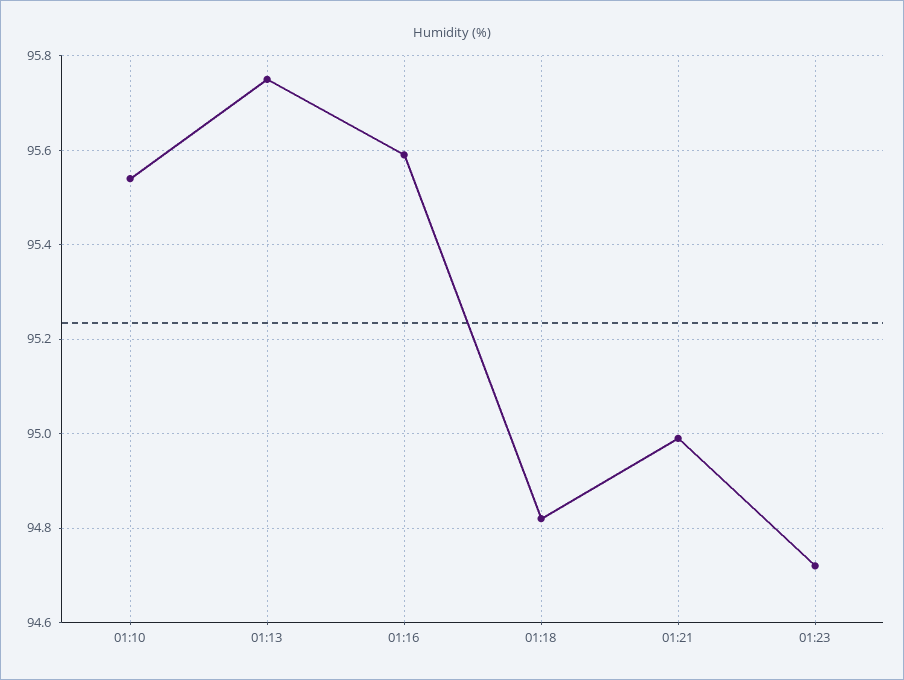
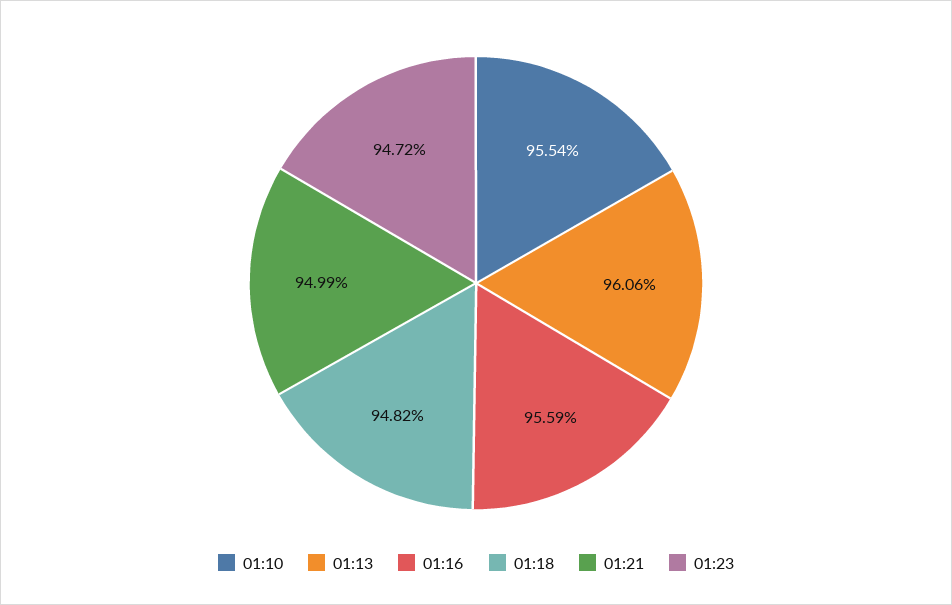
  {
    "01:10": 95.54,
-   "01:13": 95.75,
+   "01:13": 96.06,
    "01:16": 95.59,
    "01:18": 94.82,
    "01:21": 94.99,
    "01:23": 94.72
  }

